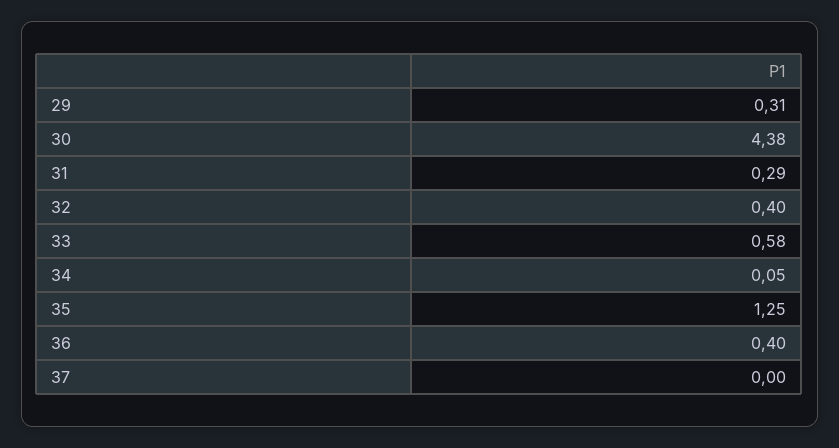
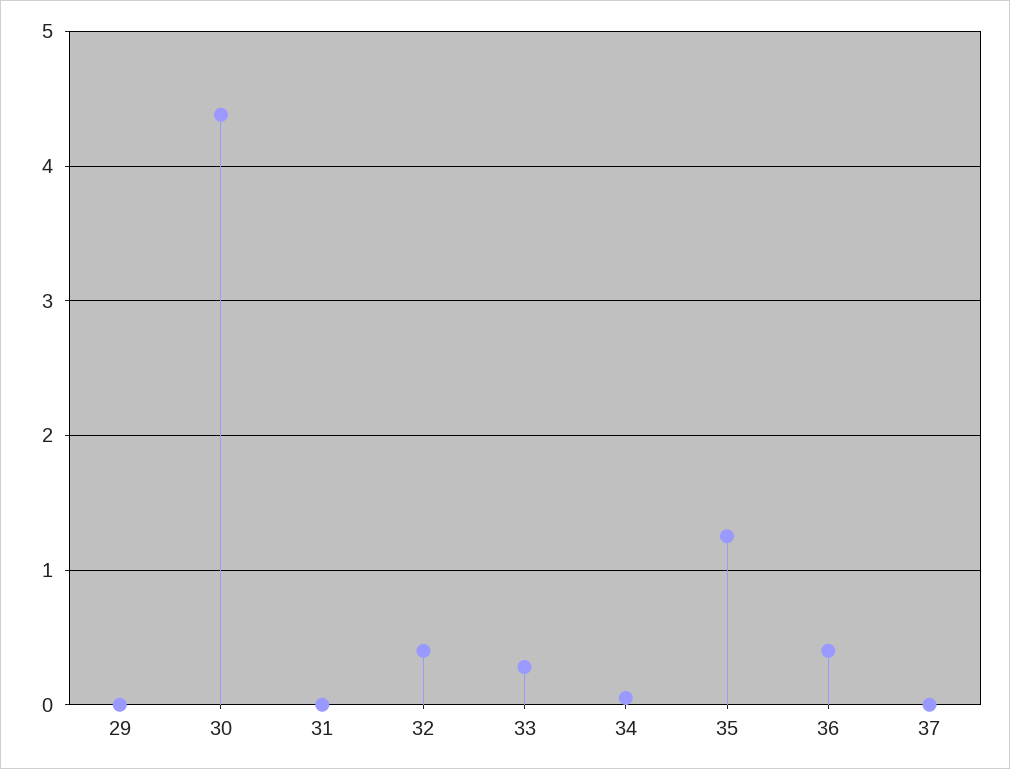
  {
-   "29": 0.31,
+   "29": 0,
    "30": 4.38,
-   "31": 0.29,
+   "31": 0,
    "32": 0.4,
-   "33": 0.58,
+   "33": 0.3,
    "34": 0.05,
    "35": 1.25,
    "36": 0.4,
    "37": 0
  }

